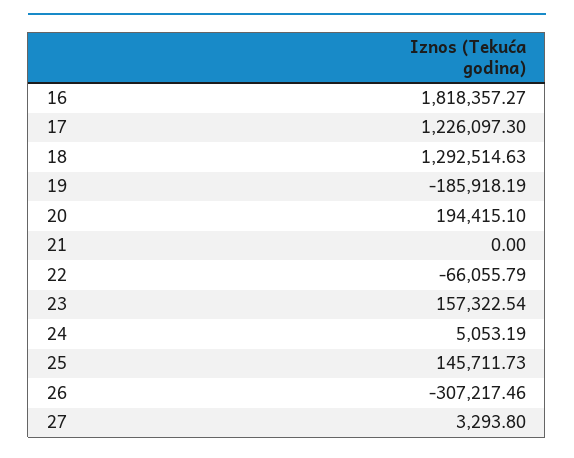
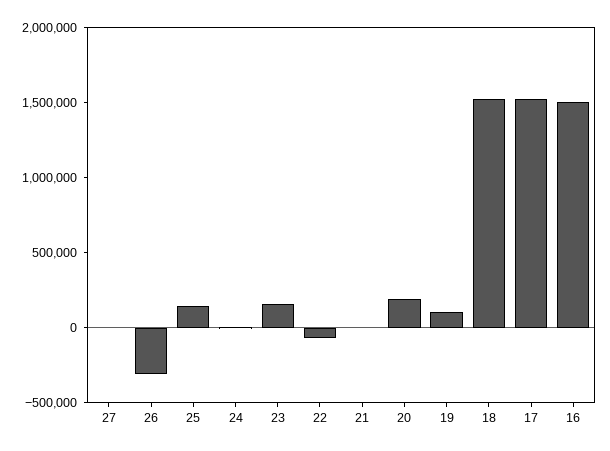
  {
-   "16": 1818357.27,
+   "16": 1500000,
-   "17": 1226097.3,
+   "17": 1500000,
-   "18": 1292514.63,
+   "18": 1500000,
-   "19": -185918.19,
+   "19": 100000,
    "20": 194415.1,
    "21": 0,
    "22": -66055.79,
    "23": 157322.54,
    "24": 5053.19,
    "25": 145711.73,
    "26": -307217.46,
    "27": 3293.8
  }

